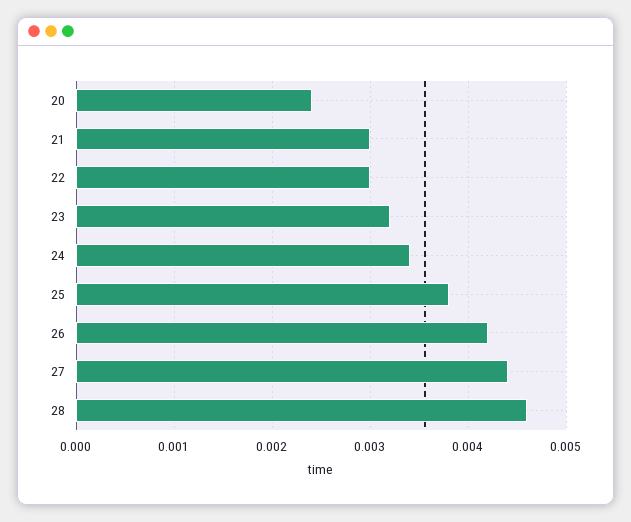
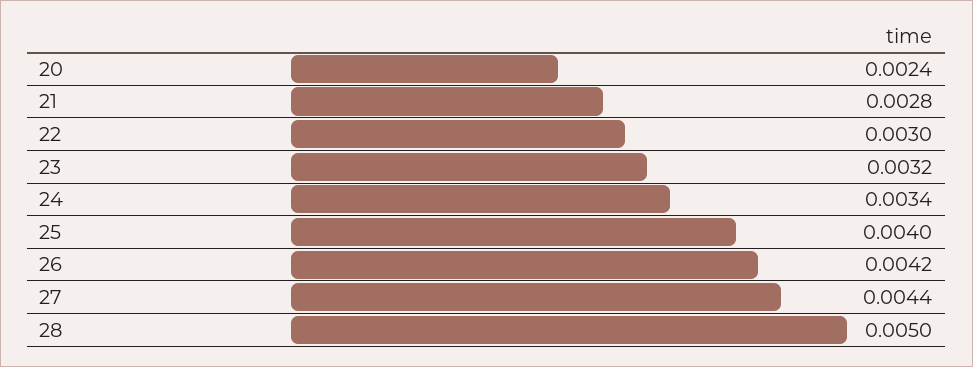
  {
    "20": 0.0024,
-   "21": 0.003,
+   "21": 0.0028,
    "22": 0.003,
    "23": 0.0032,
    "24": 0.0034,
-   "25": 0.0038,
+   "25": 0.004,
    "26": 0.0042,
    "27": 0.0044,
-   "28": 0.0046
+   "28": 0.005
  }

